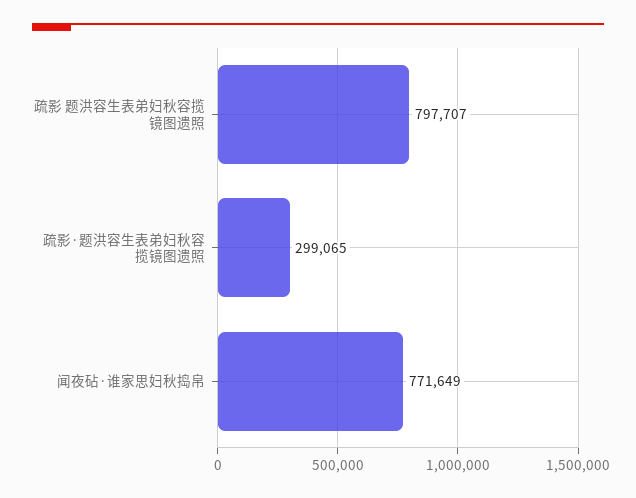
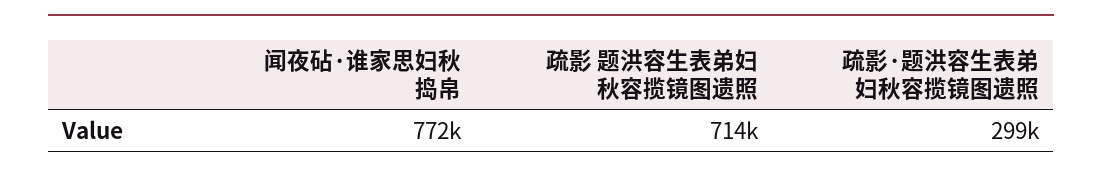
  {
-   "疏影 题洪容生表弟妇秋容揽镜图遗照": 797707,
+   "疏影 题洪容生表弟妇秋容揽镜图遗照": 714000,
    "疏影·题洪容生表弟妇秋容揽镜图遗照": 299065,
    "闻夜砧·谁家思妇秋捣帛": 771649
  }

